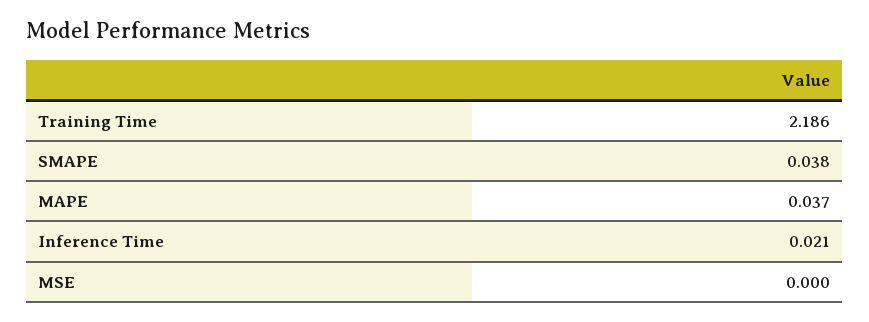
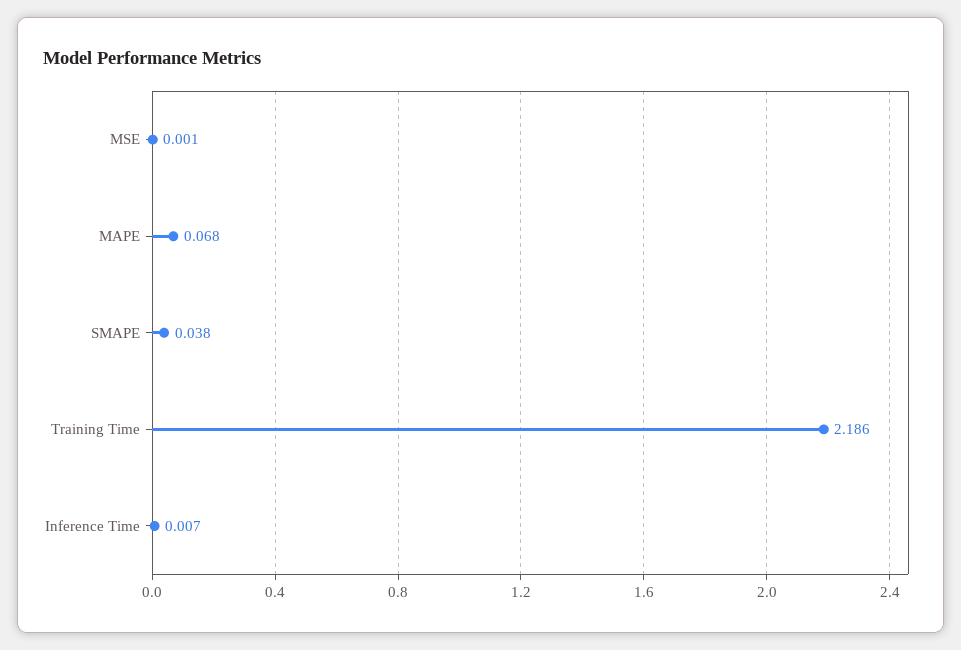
  {
    "Training Time": 2.186,
    "SMAPE": 0.038,
-   "MAPE": 0.037,
+   "MAPE": 0.068,
-   "Inference Time": 0.021,
+   "Inference Time": 0.007,
-   "MSE": 0
+   "MSE": 0.001
  }

